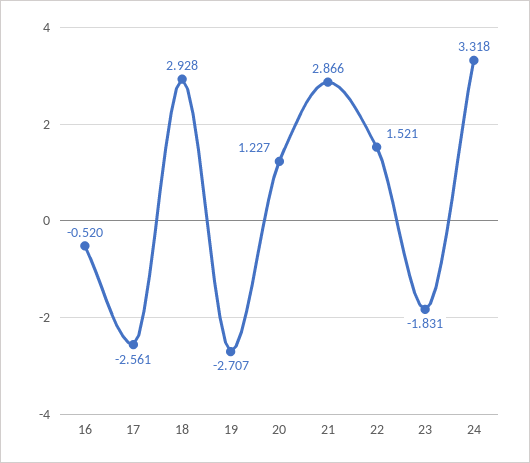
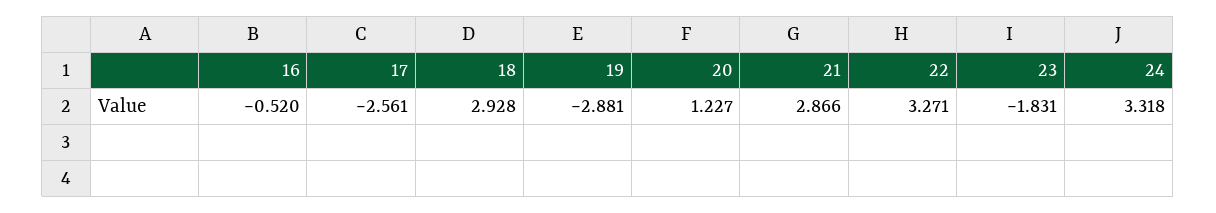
  {
    "16": -0.52,
    "17": -2.561,
    "18": 2.928,
-   "19": -2.707,
+   "19": -2.881,
    "20": 1.227,
    "21": 2.866,
-   "22": 1.521,
+   "22": 3.271,
    "23": -1.831,
    "24": 3.318
  }

